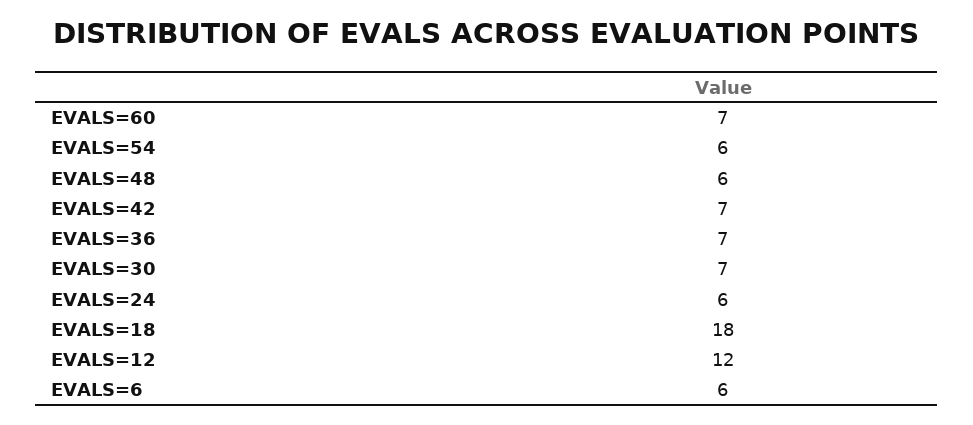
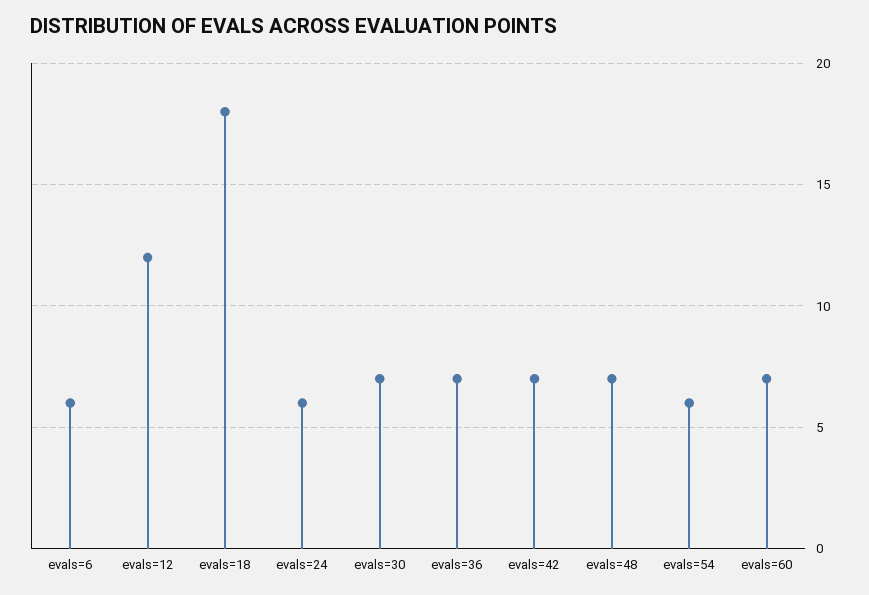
  {
    "EVALS=60": 7,
    "EVALS=54": 6,
-   "EVALS=48": 6,
+   "EVALS=48": 7,
    "EVALS=42": 7,
    "EVALS=36": 7,
    "EVALS=30": 7,
    "EVALS=24": 6,
    "EVALS=18": 18,
    "EVALS=12": 12,
    "EVALS=6": 6
  }

